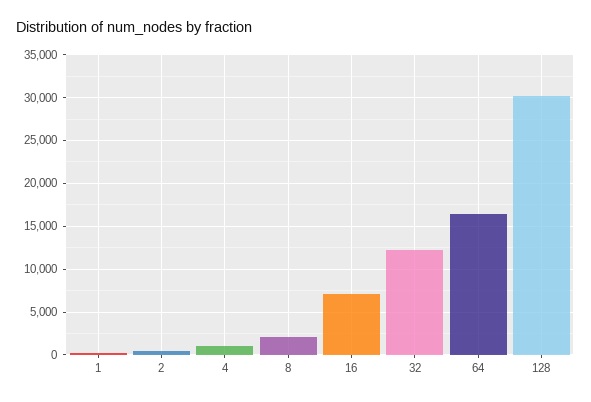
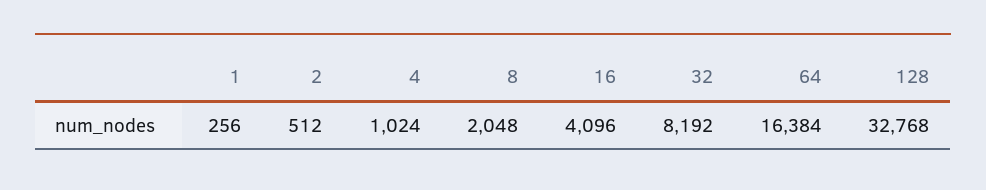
  {
    "1": 256,
    "2": 512,
    "4": 1024,
    "8": 2048,
-   "16": 7000,
+   "16": 4096,
-   "32": 12000,
+   "32": 8192,
    "64": 16384,
-   "128": 30000
+   "128": 32768
  }

